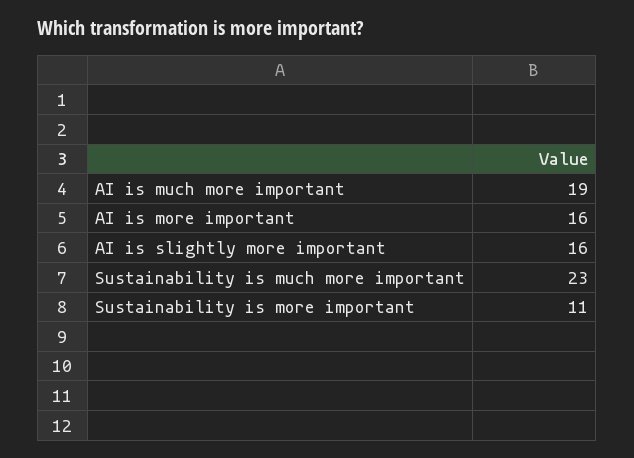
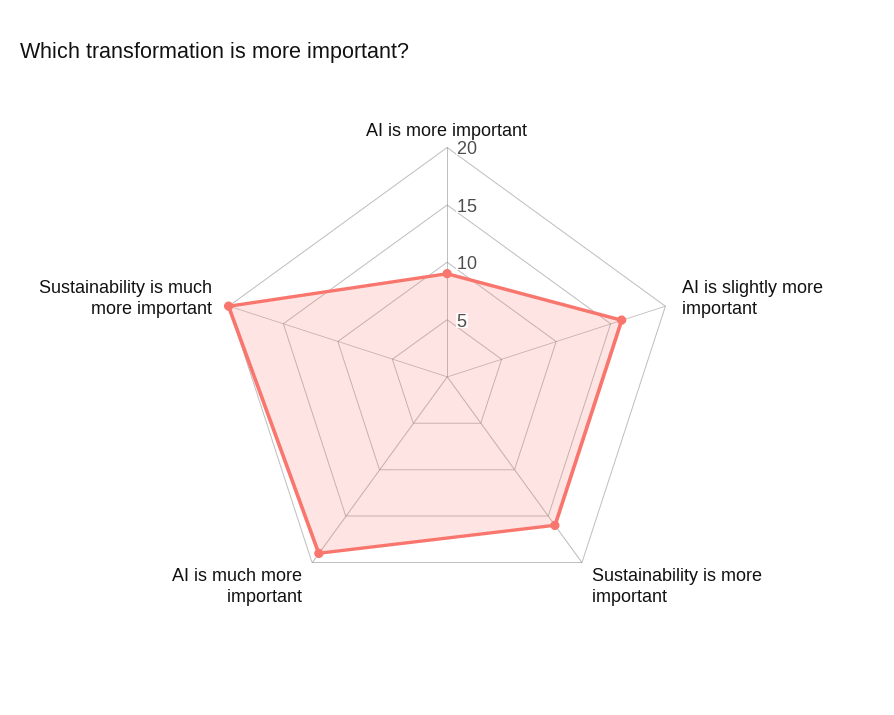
  {
    "AI is much more important": 19,
-   "AI is more important": 16,
+   "AI is more important": 9,
    "AI is slightly more important": 16,
-   "Sustainability is much more important": 23,
+   "Sustainability is much more important": 20,
-   "Sustainability is more important": 11
+   "Sustainability is more important": 16
  }

